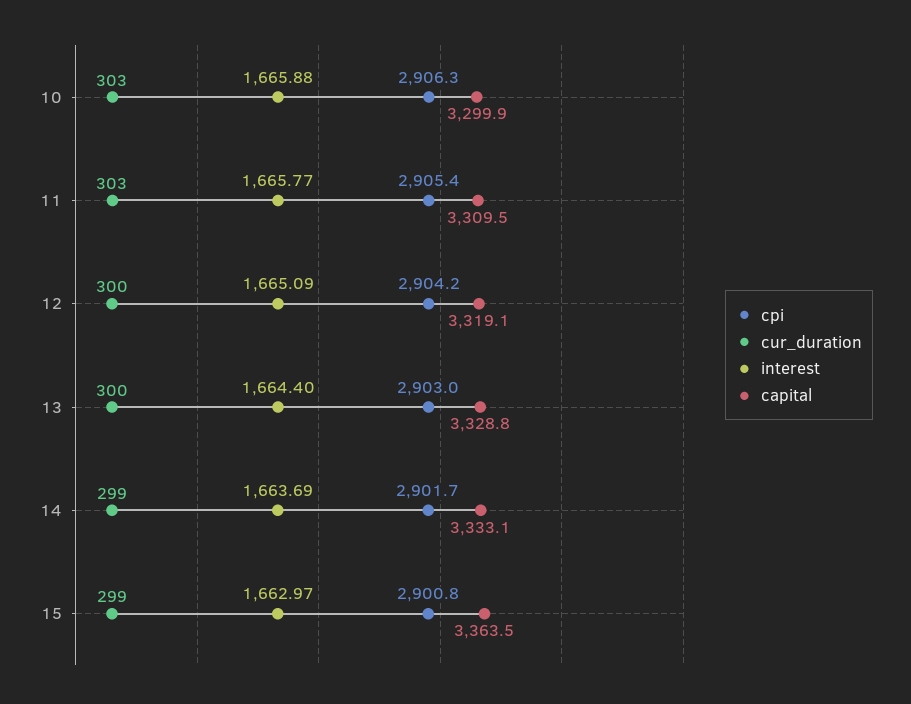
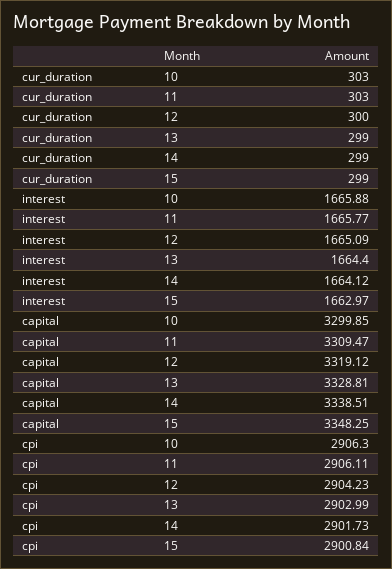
  {
    "cpi": {
      "10": 2906.3,
-     "11": 2905.4,
+     "11": 2906.11,
      "12": 2904.23,
      "13": 2902.99,
      "14": 2901.73,
      "15": 2900.84
    },
    "cur_duration": {
      "10": 303,
      "11": 303,
      "12": 300,
-     "13": 300,
+     "13": 299,
      "14": 299,
      "15": 299
    },
    "interest": {
      "10": 1665.88,
      "11": 1665.77,
      "12": 1665.09,
      "13": 1664.4,
-     "14": 1663.69,
+     "14": 1664.12,
      "15": 1662.97
    },
    "capital": {
      "10": 3299.85,
      "11": 3309.47,
      "12": 3319.12,
      "13": 3328.81,
-     "14": 3333.1,
+     "14": 3338.51,
-     "15": 3363.5
+     "15": 3348.25
    }
  }

